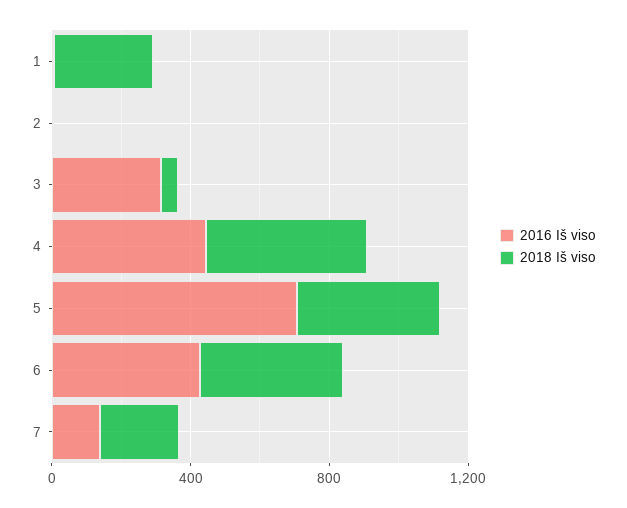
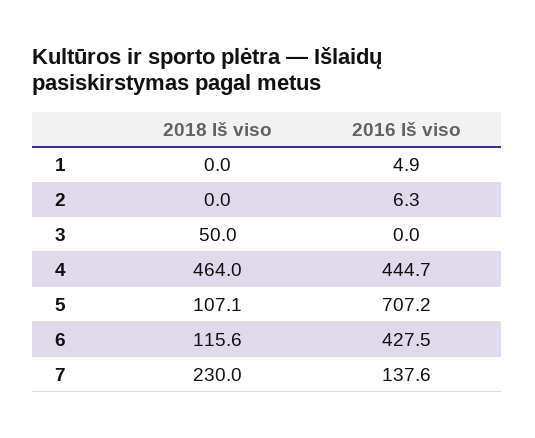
  {
    "2016 Iš viso": {
      "1": 4.9,
      "2": 6.3,
-     "3": 300,
+     "3": 0,
      "4": 444.7,
      "5": 707.2,
      "6": 427.5,
      "7": 137.6
    },
    "2018 Iš viso": {
-     "1": 300,
+     "1": 0,
      "2": 0,
      "3": 50,
      "4": 464,
-     "5": 400,
+     "5": 107.1,
-     "6": 400,
+     "6": 115.6,
      "7": 230
    }
  }

